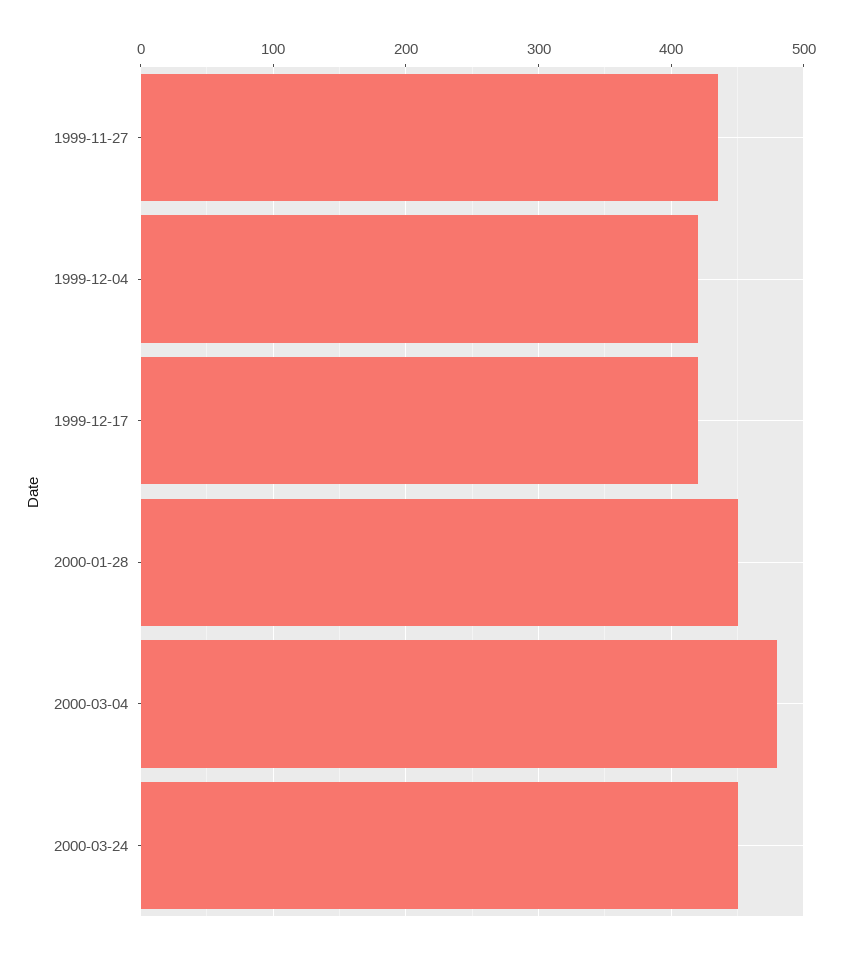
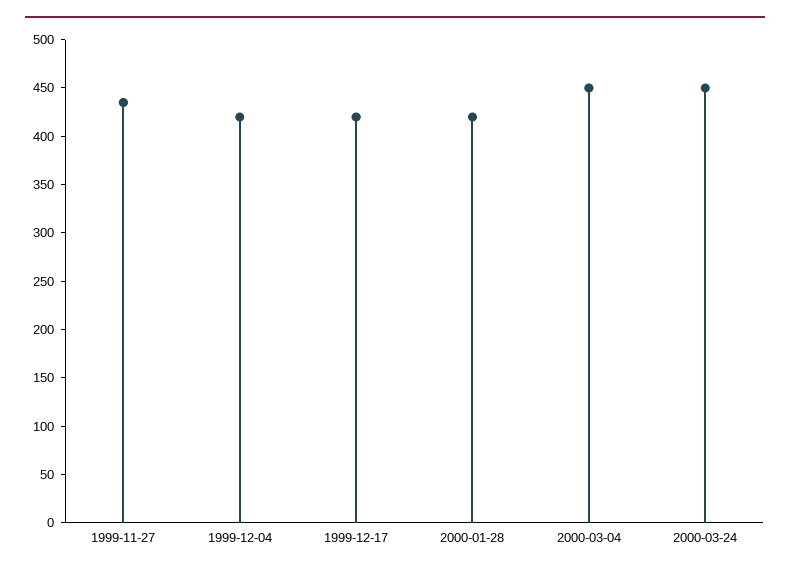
  {
    "1999-11-27": 440,
    "1999-12-04": 420,
    "1999-12-17": 420,
-   "2000-01-28": 450,
+   "2000-01-28": 420,
-   "2000-03-04": 480,
+   "2000-03-04": 450,
    "2000-03-24": 450
  }

